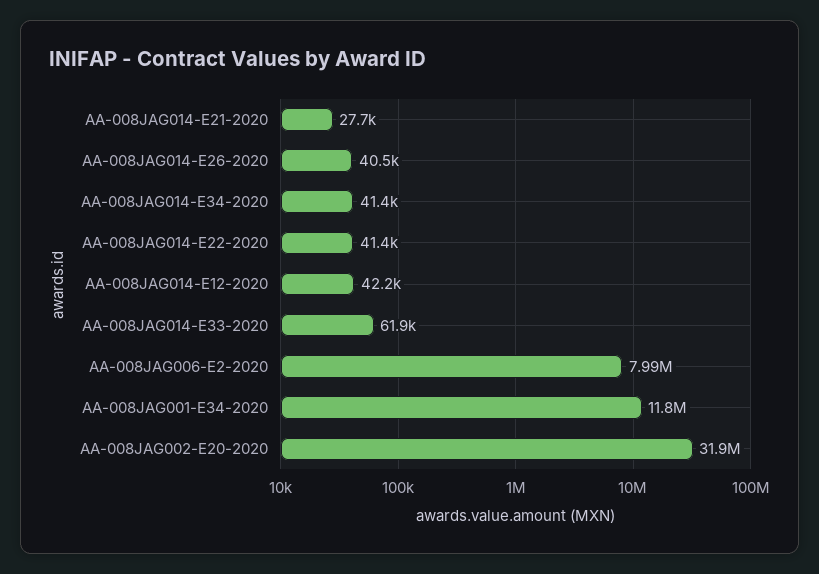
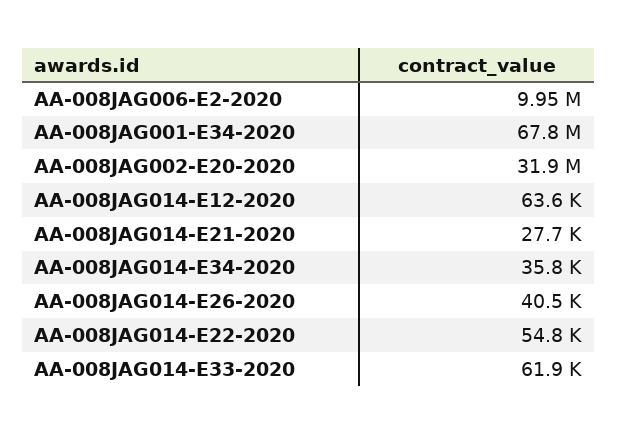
  {
    "AA-008JAG014-E21-2020": 27700,
    "AA-008JAG014-E26-2020": 40500,
-   "AA-008JAG014-E34-2020": 41400,
+   "AA-008JAG014-E34-2020": 35800,
-   "AA-008JAG014-E22-2020": 41400,
+   "AA-008JAG014-E22-2020": 54800,
-   "AA-008JAG014-E12-2020": 42200,
+   "AA-008JAG014-E12-2020": 63600,
    "AA-008JAG014-E33-2020": 61900,
-   "AA-008JAG006-E2-2020": 7990000,
+   "AA-008JAG006-E2-2020": 9950000,
-   "AA-008JAG001-E34-2020": 11800000,
+   "AA-008JAG001-E34-2020": 67800000,
    "AA-008JAG002-E20-2020": 31900000
  }

